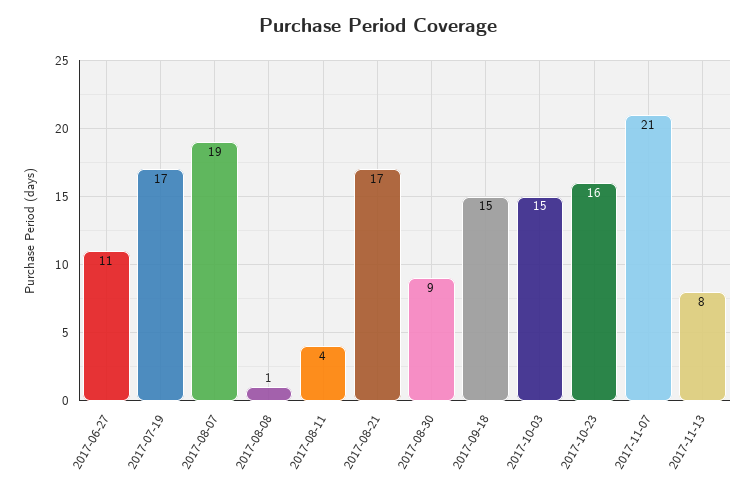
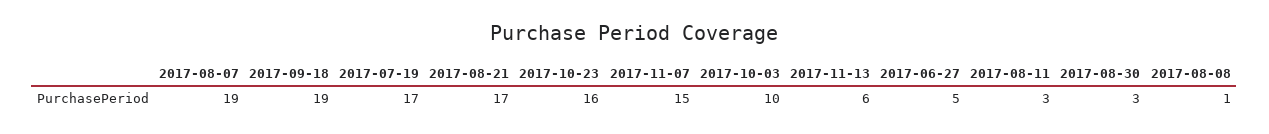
  {
-   "2017-06-27": 11,
+   "2017-06-27": 5,
    "2017-07-19": 17,
    "2017-08-07": 19,
    "2017-08-08": 1,
-   "2017-08-11": 4,
+   "2017-08-11": 3,
    "2017-08-21": 17,
-   "2017-08-30": 9,
+   "2017-08-30": 3,
-   "2017-09-18": 15,
+   "2017-09-18": 19,
-   "2017-10-03": 15,
+   "2017-10-03": 10,
    "2017-10-23": 16,
-   "2017-11-07": 21,
+   "2017-11-07": 15,
-   "2017-11-13": 8
+   "2017-11-13": 6
  }

